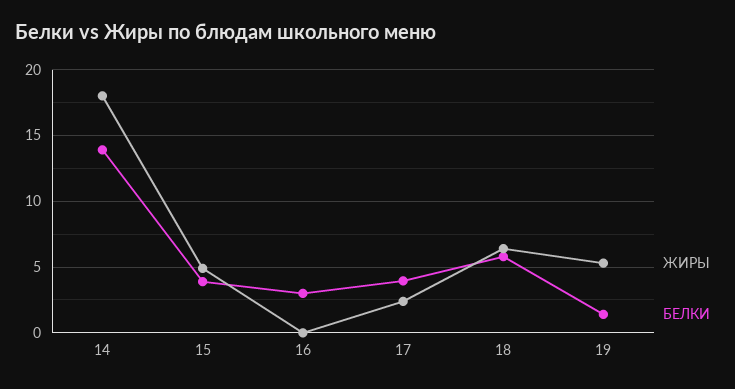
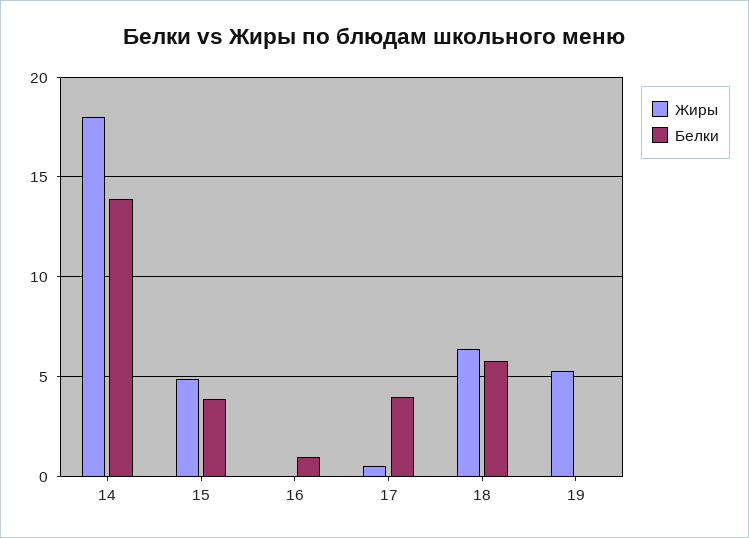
  {
    "ЖИРЫ": {
      "14": 18,
      "15": 5,
      "16": 0,
-     "17": 2.5,
+     "17": 0.5,
      "18": 6.5,
      "19": 5.5
    },
    "БЕЛКИ": {
      "14": 14,
      "15": 4,
-     "16": 3,
+     "16": 1,
      "17": 4,
      "18": 6,
-     "19": 1.5
+     "19": 0
    }
  }

